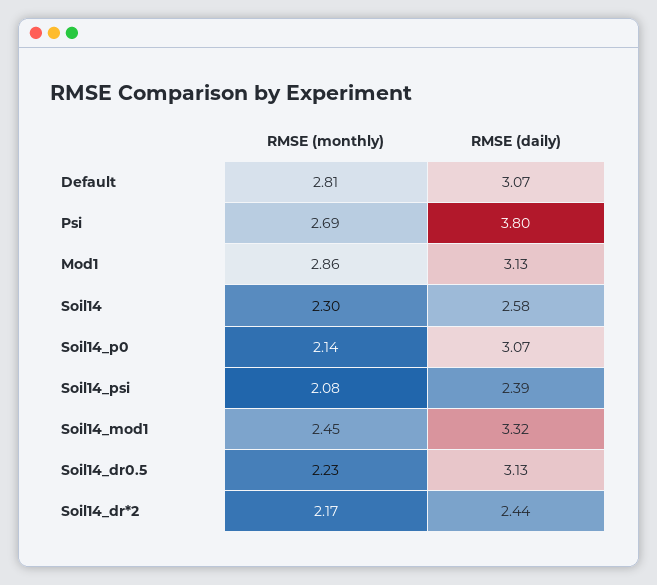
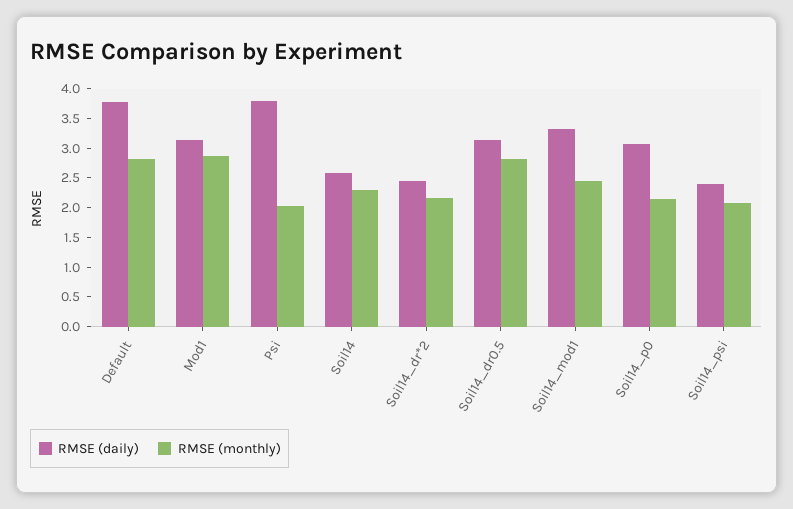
  {
    "RMSE (monthly)": {
      "Default": 2.81,
-     "Psi": 2.69,
+     "Psi": 2,
      "Mod1": 2.86,
      "Soil14": 2.3,
      "Soil14_p0": 2.14,
      "Soil14_psi": 2.08,
      "Soil14_mod1": 2.45,
-     "Soil14_dr0.5": 2.23,
+     "Soil14_dr0.5": 2.75,
      "Soil14_dr*2": 2.17
    },
    "RMSE (daily)": {
-     "Default": 3.07,
+     "Default": 3.75,
      "Psi": 3.8,
      "Mod1": 3.13,
      "Soil14": 2.58,
      "Soil14_p0": 3.07,
      "Soil14_psi": 2.39,
      "Soil14_mod1": 3.32,
      "Soil14_dr0.5": 3.13,
      "Soil14_dr*2": 2.44
    }
  }

